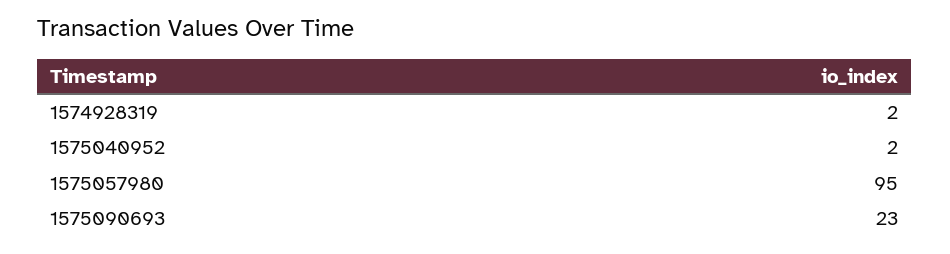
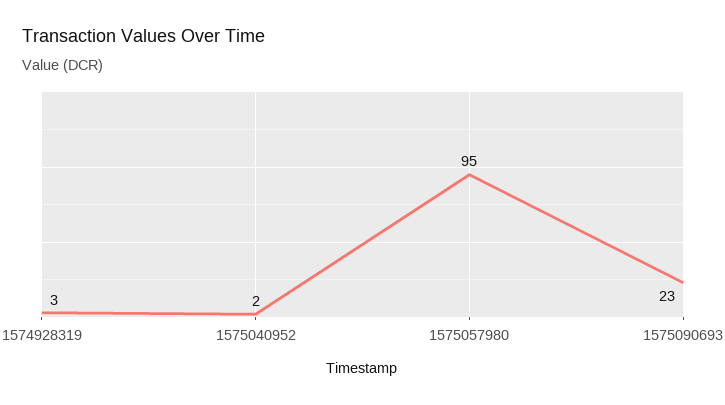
  {
-   "1574928319": 2,
+   "1574928319": 3,
    "1575040952": 2,
    "1575057980": 95,
    "1575090693": 23
  }

